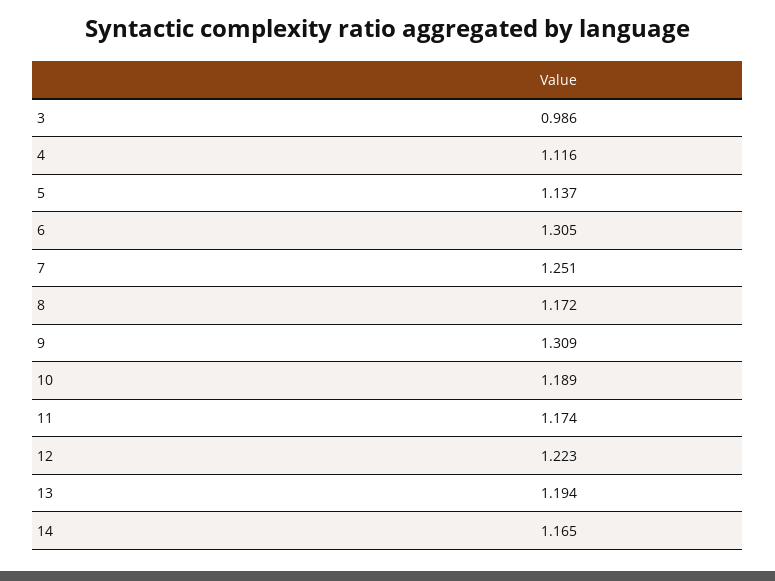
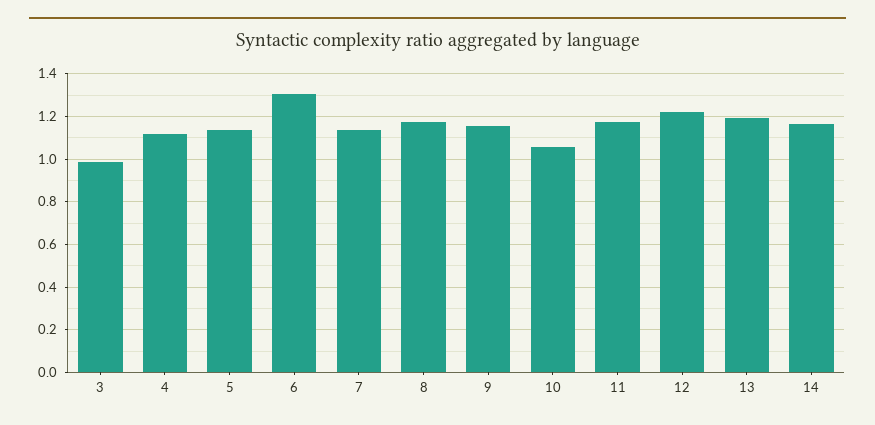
  {
    "3": 0.986,
    "4": 1.116,
    "5": 1.137,
    "6": 1.305,
-   "7": 1.251,
+   "7": 1.15,
    "8": 1.172,
-   "9": 1.309,
+   "9": 1.15,
-   "10": 1.189,
+   "10": 1.05,
    "11": 1.174,
    "12": 1.223,
    "13": 1.194,
    "14": 1.165
  }

